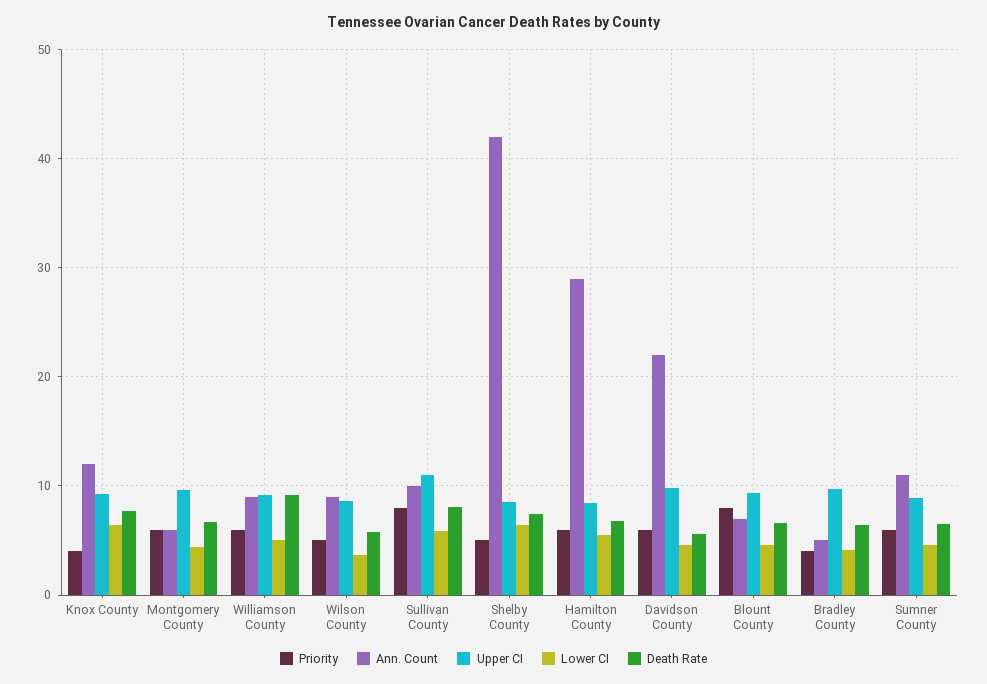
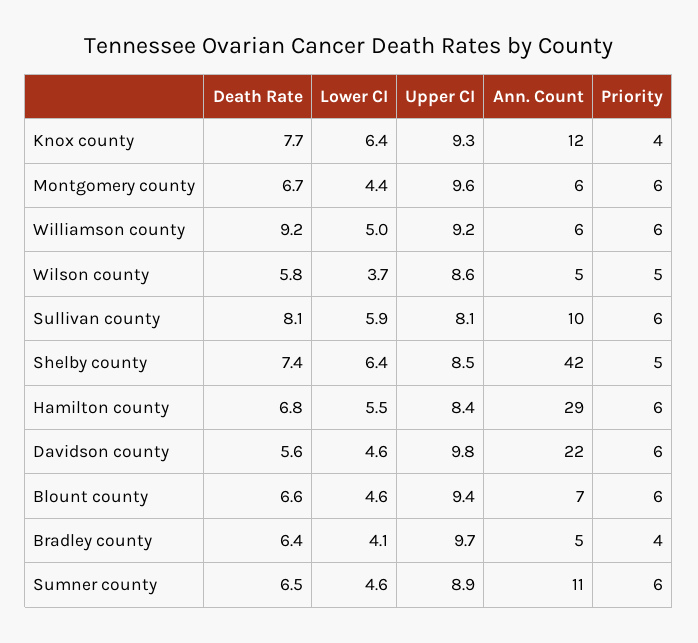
  {
    "Priority": {
      "Knox County": 4,
      "Montgomery County": 6,
      "Williamson County": 6,
      "Wilson County": 5,
-     "Sullivan County": 8,
+     "Sullivan County": 6,
      "Shelby County": 5,
      "Hamilton County": 6,
      "Davidson County": 6,
-     "Blount County": 8,
+     "Blount County": 6,
      "Bradley County": 4,
      "Sumner County": 6
    },
    "Ann. Count": {
      "Knox County": 12,
      "Montgomery County": 6,
-     "Williamson County": 9,
+     "Williamson County": 6,
-     "Wilson County": 9,
+     "Wilson County": 5,
      "Sullivan County": 10,
      "Shelby County": 42,
      "Hamilton County": 29,
      "Davidson County": 22,
      "Blount County": 7,
      "Bradley County": 5,
      "Sumner County": 11
    },
    "Upper CI": {
      "Knox County": 9.3,
      "Montgomery County": 9.6,
      "Williamson County": 9.2,
      "Wilson County": 8.6,
-     "Sullivan County": 11,
+     "Sullivan County": 8.1,
      "Shelby County": 8.5,
      "Hamilton County": 8.4,
      "Davidson County": 9.8,
      "Blount County": 9.4,
      "Bradley County": 9.7,
      "Sumner County": 8.9
    },
    "Lower CI": {
      "Knox County": 6.4,
      "Montgomery County": 4.4,
      "Williamson County": 5,
      "Wilson County": 3.7,
      "Sullivan County": 5.9,
      "Shelby County": 6.4,
      "Hamilton County": 5.5,
      "Davidson County": 4.6,
      "Blount County": 4.6,
      "Bradley County": 4.1,
      "Sumner County": 4.6
    },
    "Death Rate": {
      "Knox County": 7.7,
      "Montgomery County": 6.7,
      "Williamson County": 9.2,
      "Wilson County": 5.8,
      "Sullivan County": 8.1,
      "Shelby County": 7.4,
      "Hamilton County": 6.8,
      "Davidson County": 5.6,
      "Blount County": 6.6,
      "Bradley County": 6.4,
      "Sumner County": 6.5
    }
  }

